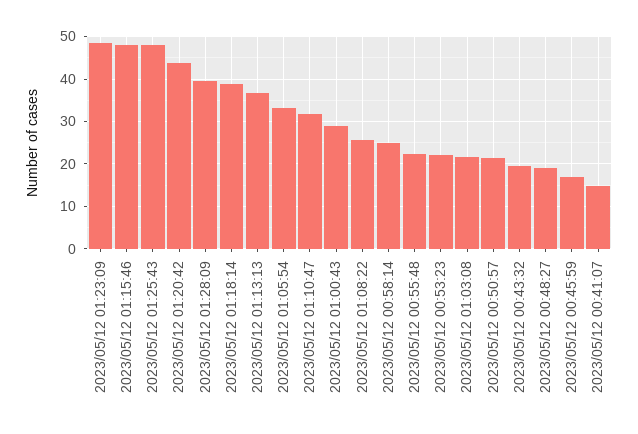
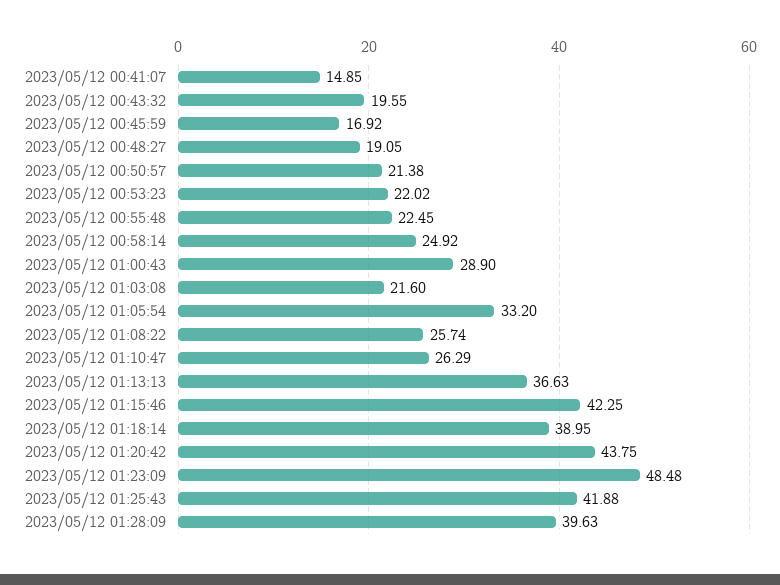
  {
    "2023/05/12 01:23:09": 48.48,
-   "2023/05/12 01:15:46": 48,
+   "2023/05/12 01:15:46": 42.25,
-   "2023/05/12 01:25:43": 48,
+   "2023/05/12 01:25:43": 41.88,
    "2023/05/12 01:20:42": 43.75,
    "2023/05/12 01:28:09": 39.63,
    "2023/05/12 01:18:14": 38.95,
    "2023/05/12 01:13:13": 36.63,
    "2023/05/12 01:05:54": 33.2,
-   "2023/05/12 01:10:47": 32,
+   "2023/05/12 01:10:47": 26.29,
    "2023/05/12 01:00:43": 28.9,
    "2023/05/12 01:08:22": 25.74,
    "2023/05/12 00:58:14": 24.92,
    "2023/05/12 00:55:48": 22.45,
    "2023/05/12 00:53:23": 22.02,
    "2023/05/12 01:03:08": 21.6,
    "2023/05/12 00:50:57": 21.38,
    "2023/05/12 00:43:32": 19.55,
    "2023/05/12 00:48:27": 19.05,
    "2023/05/12 00:45:59": 16.92,
    "2023/05/12 00:41:07": 14.85
  }

